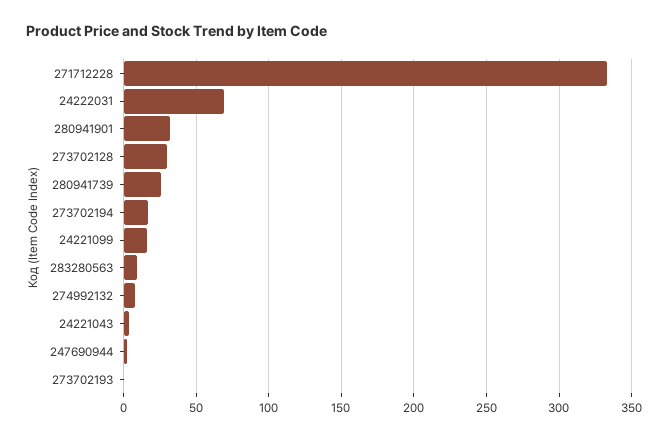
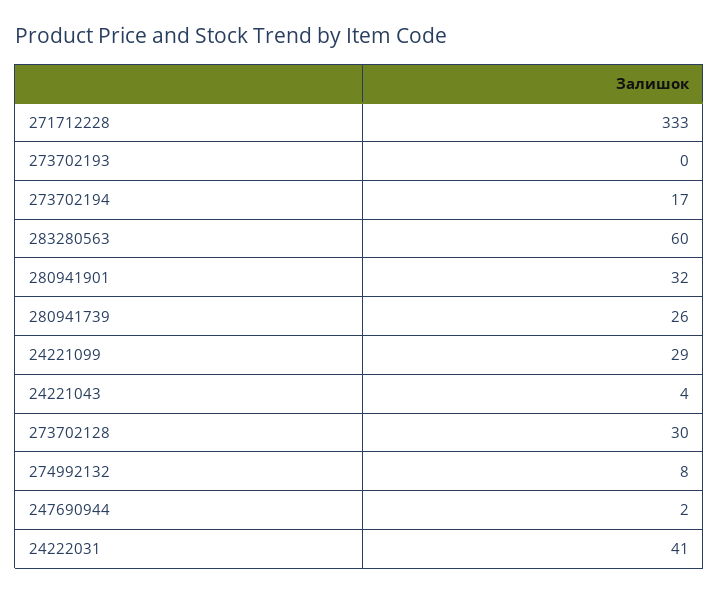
  {
    "271712228": 333,
-   "24222031": 70,
+   "24222031": 41,
    "280941901": 32,
    "273702128": 30,
    "280941739": 26,
    "273702194": 17,
-   "24221099": 15,
+   "24221099": 29,
-   "283280563": 10,
+   "283280563": 60,
    "274992132": 8,
    "24221043": 4,
    "247690944": 2,
    "273702193": 0
  }

